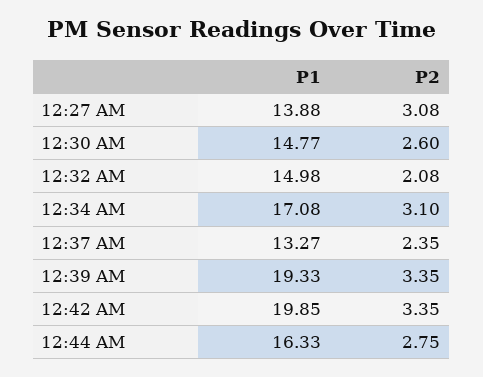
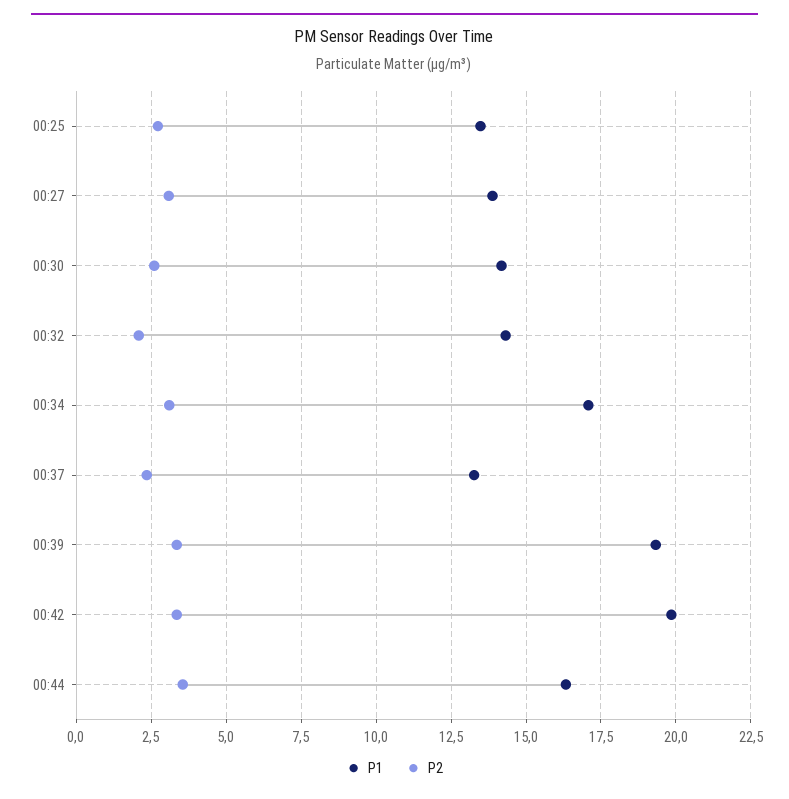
  {
    "P1": {
      "12:27 AM": 13.88,
-     "12:30 AM": 14.77,
+     "12:30 AM": 14.25,
-     "12:32 AM": 14.98,
+     "12:32 AM": 14.25,
      "12:34 AM": 17.08,
      "12:37 AM": 13.27,
      "12:39 AM": 19.33,
      "12:42 AM": 19.85,
-     "12:44 AM": 16.33
+     "12:44 AM": 16.33,
+     "00:25": 13.5
    },
    "P2": {
      "12:27 AM": 3.08,
      "12:30 AM": 2.6,
      "12:32 AM": 2.08,
      "12:34 AM": 3.1,
      "12:37 AM": 2.35,
      "12:39 AM": 3.35,
      "12:42 AM": 3.35,
-     "12:44 AM": 2.75
+     "12:44 AM": 3.5,
+     "00:25": 2.75
    }
  }

